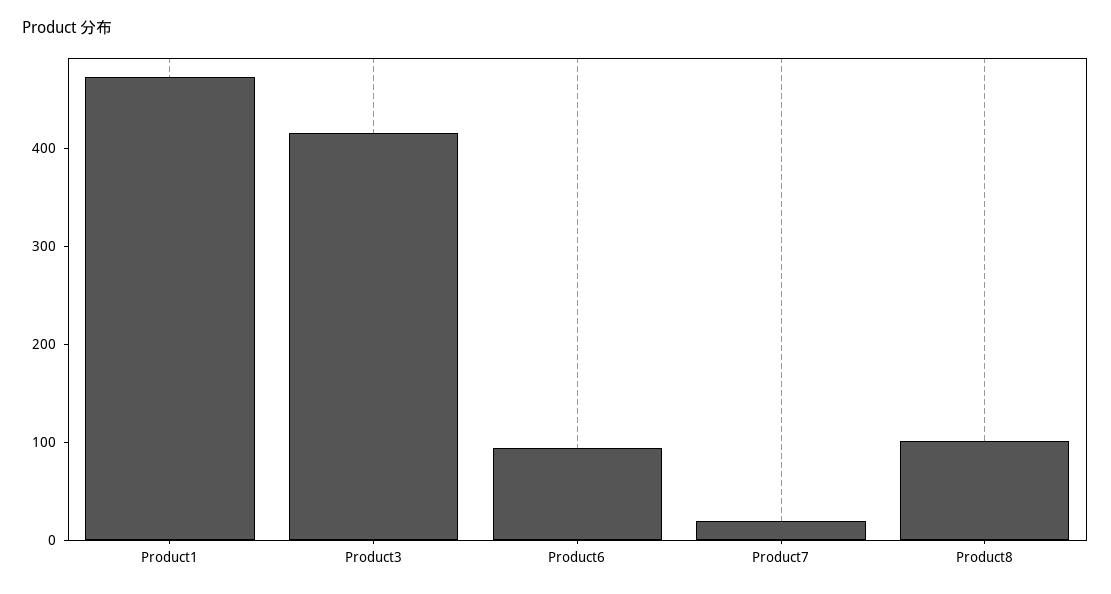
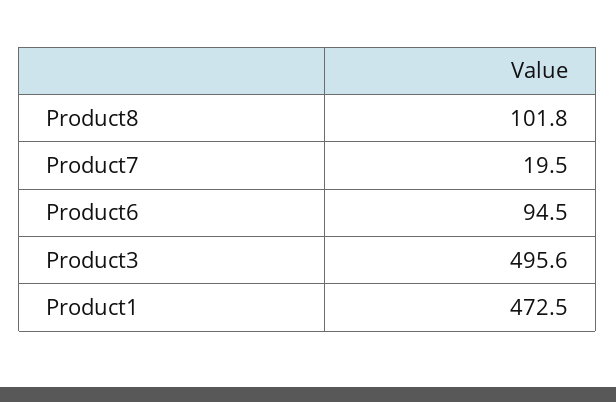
  {
    "Product1": 472.5,
-   "Product3": 420,
+   "Product3": 495.6,
    "Product6": 94.5,
    "Product7": 19.5,
    "Product8": 101.8
  }

